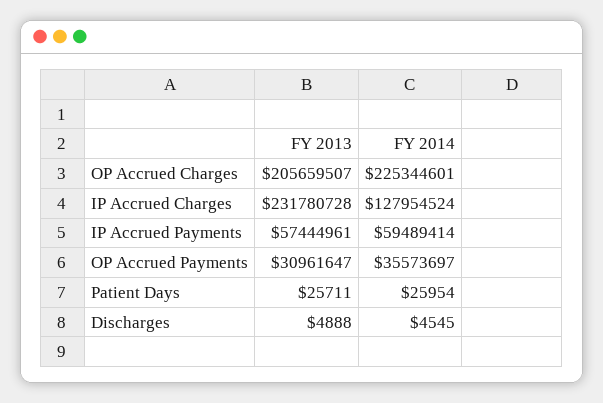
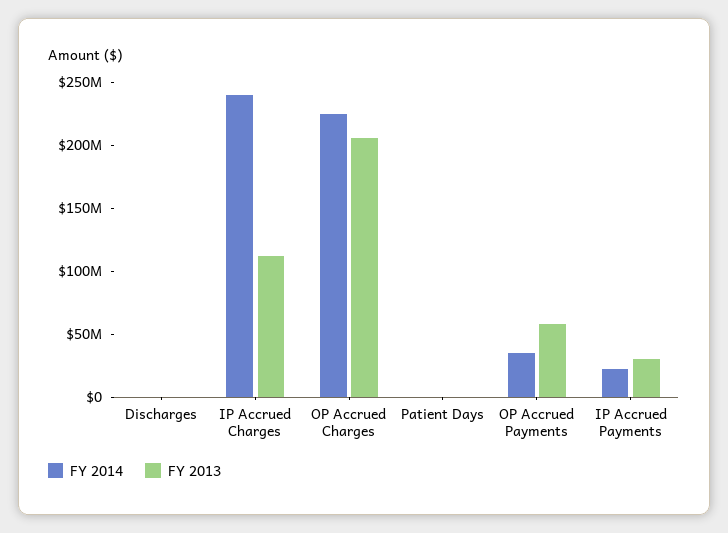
  {
    "FY 2013": {
      "OP Accrued Charges": 205659507,
-     "IP Accrued Charges": 231780728,
+     "IP Accrued Charges": 110000000,
-     "IP Accrued Payments": 57444961,
+     "IP Accrued Payments": 30000000,
-     "OP Accrued Payments": 30961647,
+     "OP Accrued Payments": 60000000,
      "Patient Days": 25711,
      "Discharges": 4888
    },
    "FY 2014": {
      "OP Accrued Charges": 225344601,
-     "IP Accrued Charges": 127954524,
+     "IP Accrued Charges": 240000000,
-     "IP Accrued Payments": 59489414,
+     "IP Accrued Payments": 20000000,
      "OP Accrued Payments": 35573697,
      "Patient Days": 25954,
      "Discharges": 4545
    }
  }

